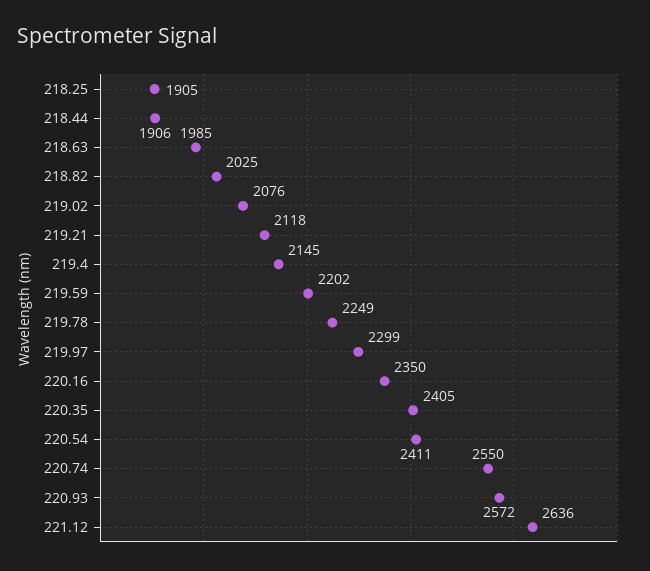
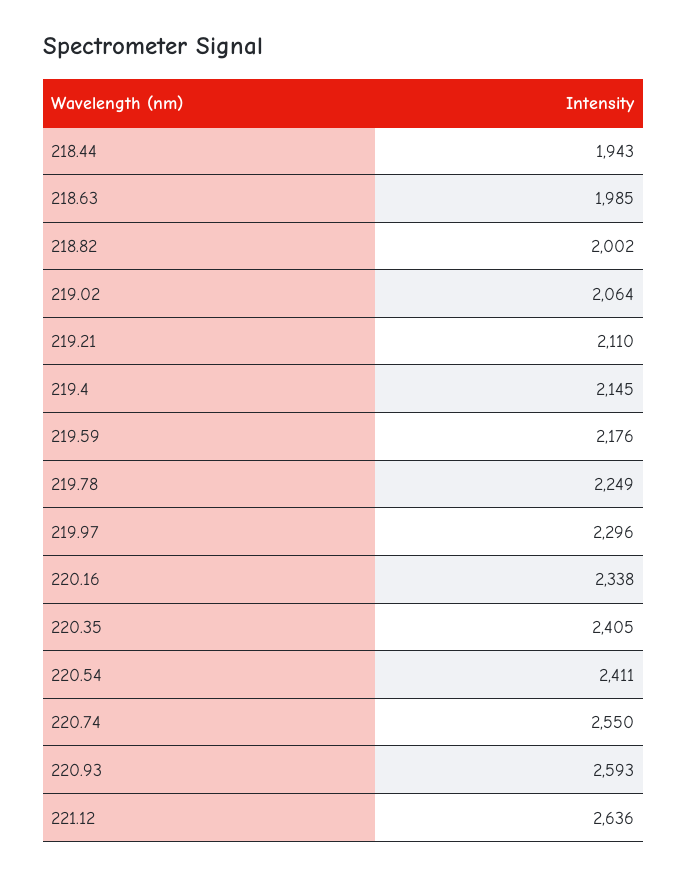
  {
-   "218.25": 1905,
-   "218.44": 1906,
+   "218.44": 1943,
    "218.63": 1985,
-   "218.82": 2025,
+   "218.82": 2002,
-   "219.02": 2076,
+   "219.02": 2064,
-   "219.21": 2118,
+   "219.21": 2110,
    "219.4": 2145,
-   "219.59": 2202,
+   "219.59": 2176,
    "219.78": 2249,
-   "219.97": 2299,
+   "219.97": 2296,
-   "220.16": 2350,
+   "220.16": 2338,
    "220.35": 2405,
    "220.54": 2411,
    "220.74": 2550,
-   "220.93": 2572,
+   "220.93": 2593,
    "221.12": 2636
  }

